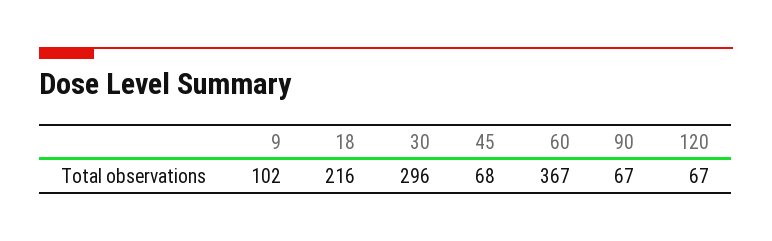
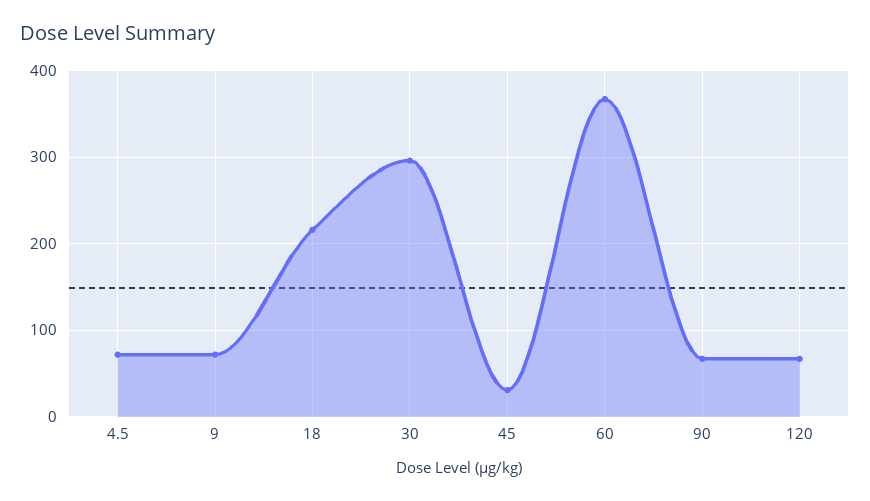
  {
-   "9": 102,
+   "9": 70,
    "18": 216,
    "30": 296,
-   "45": 68,
+   "45": 30,
    "60": 367,
    "90": 67,
-   "120": 67
+   "120": 67,
+   "4.5": 70
  }

